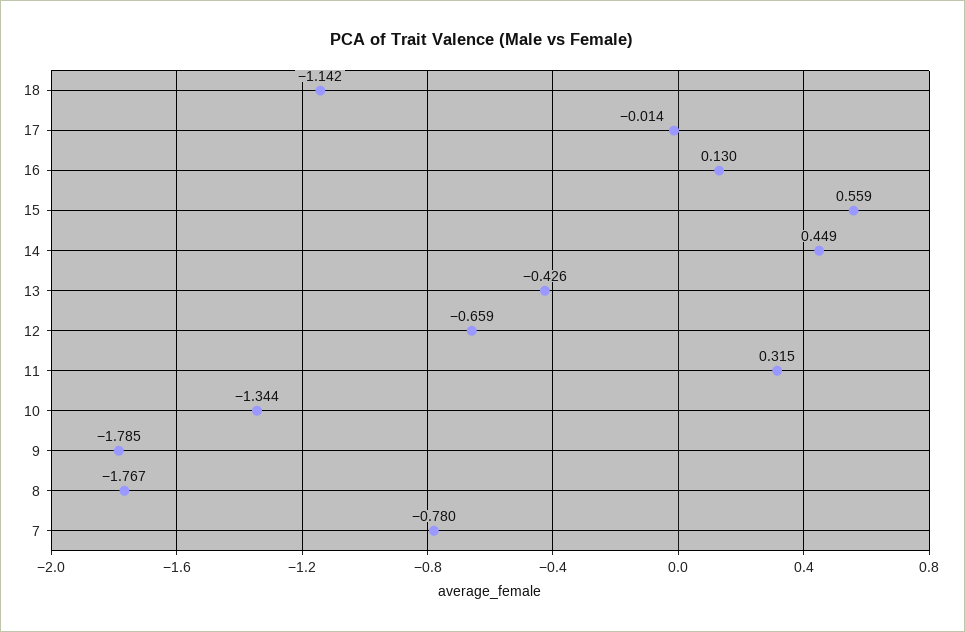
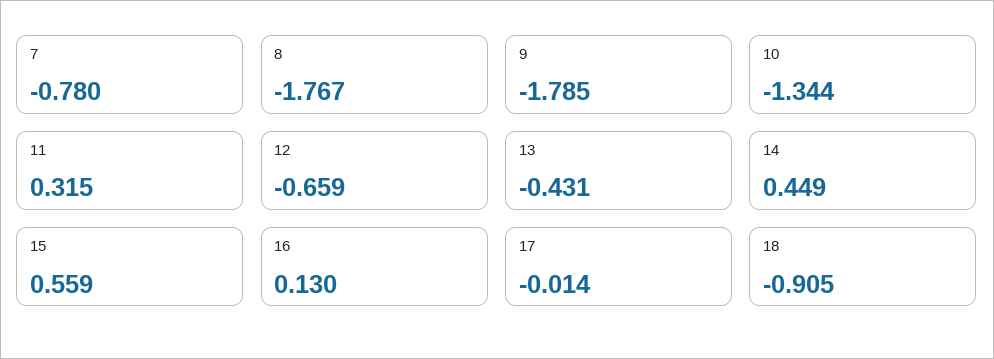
  {
-   "18": -1.142,
+   "18": -0.905,
    "17": -0.014,
    "16": 0.13,
    "15": 0.559,
    "14": 0.449,
-   "13": -0.426,
+   "13": -0.431,
    "12": -0.659,
    "11": 0.315,
    "10": -1.344,
    "9": -1.785,
    "8": -1.767,
    "7": -0.78
  }

